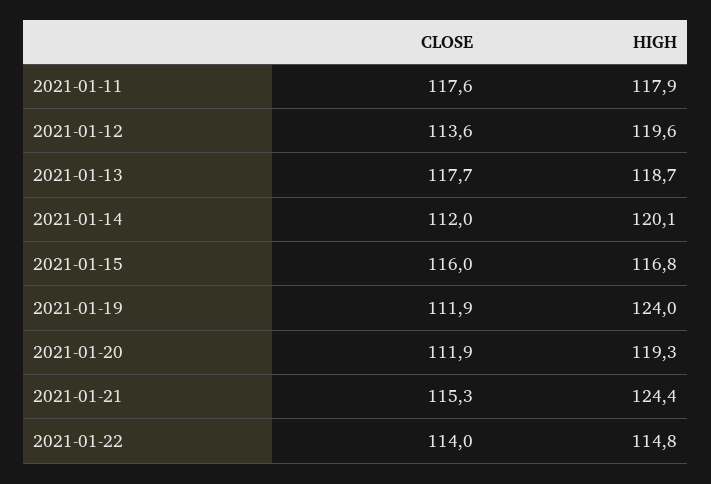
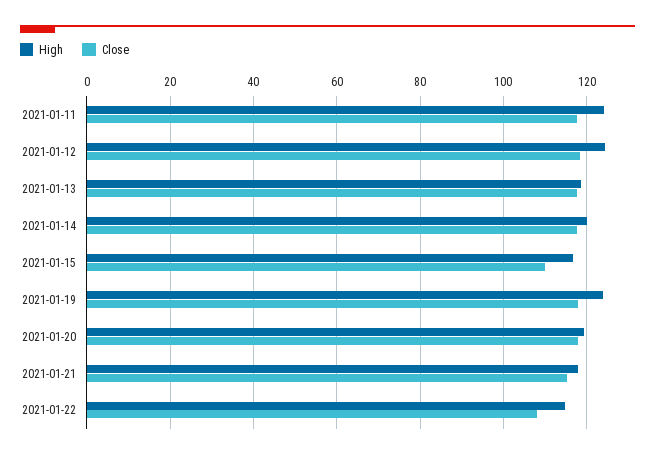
  {
    "CLOSE": {
      "2021-01-11": 117.6,
-     "2021-01-12": 113.6,
+     "2021-01-12": 118,
      "2021-01-13": 117.7,
-     "2021-01-14": 112,
+     "2021-01-14": 118,
-     "2021-01-15": 116,
+     "2021-01-15": 110,
-     "2021-01-19": 111.9,
+     "2021-01-19": 118,
-     "2021-01-20": 111.9,
+     "2021-01-20": 118,
      "2021-01-21": 115.3,
-     "2021-01-22": 114
+     "2021-01-22": 108
    },
    "HIGH": {
-     "2021-01-11": 117.9,
+     "2021-01-11": 124,
-     "2021-01-12": 119.6,
+     "2021-01-12": 124,
      "2021-01-13": 118.7,
      "2021-01-14": 120.1,
      "2021-01-15": 116.8,
      "2021-01-19": 124,
      "2021-01-20": 119.3,
-     "2021-01-21": 124.4,
+     "2021-01-21": 118,
      "2021-01-22": 114.8
    }
  }

